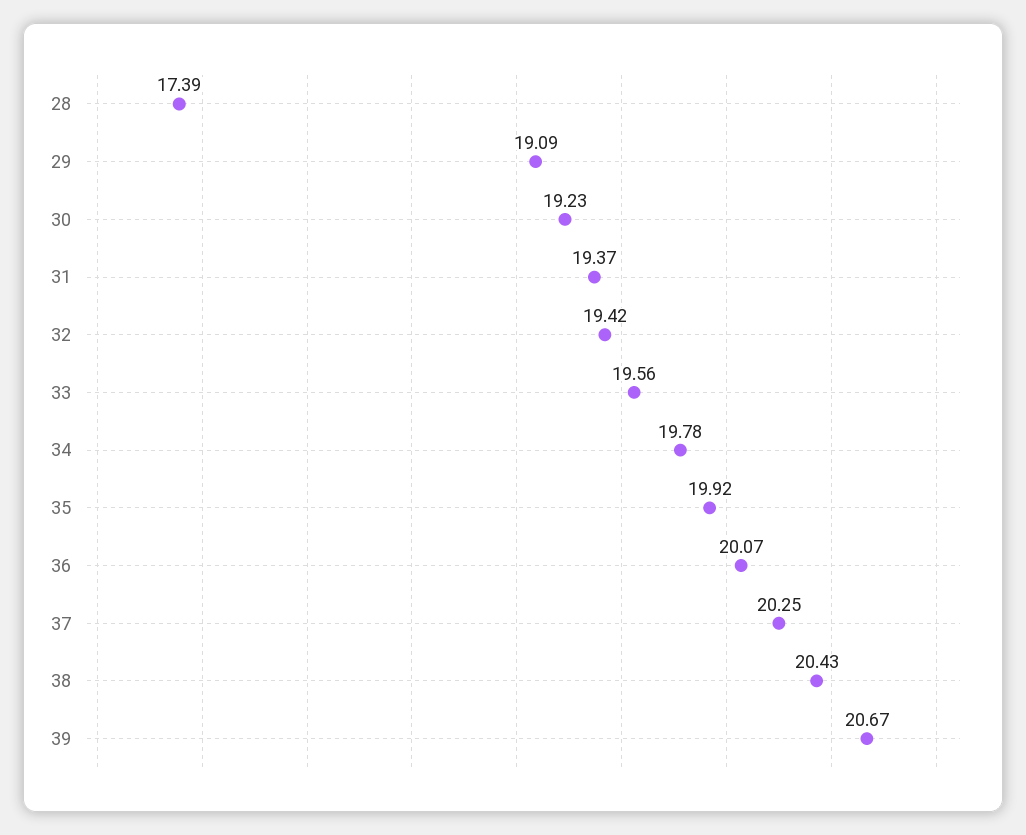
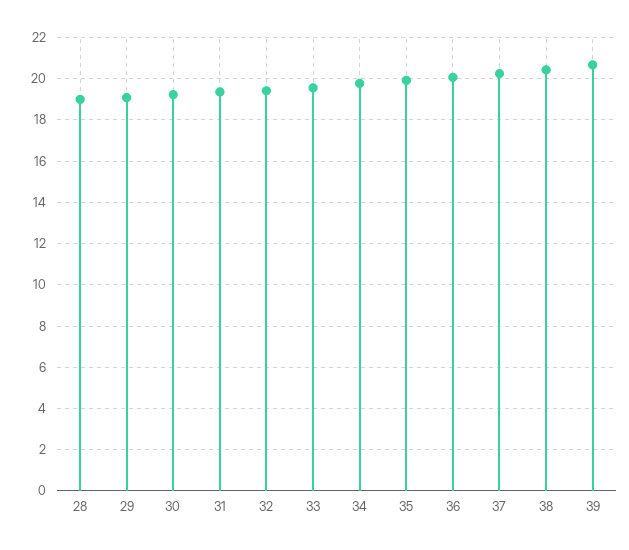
  {
-   "28": 17.39,
+   "28": 19,
    "29": 19.09,
    "30": 19.23,
    "31": 19.37,
    "32": 19.42,
    "33": 19.56,
    "34": 19.78,
    "35": 19.92,
    "36": 20.07,
    "37": 20.25,
    "38": 20.43,
    "39": 20.67
  }

